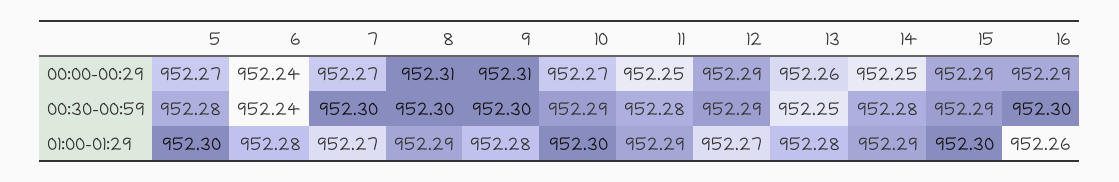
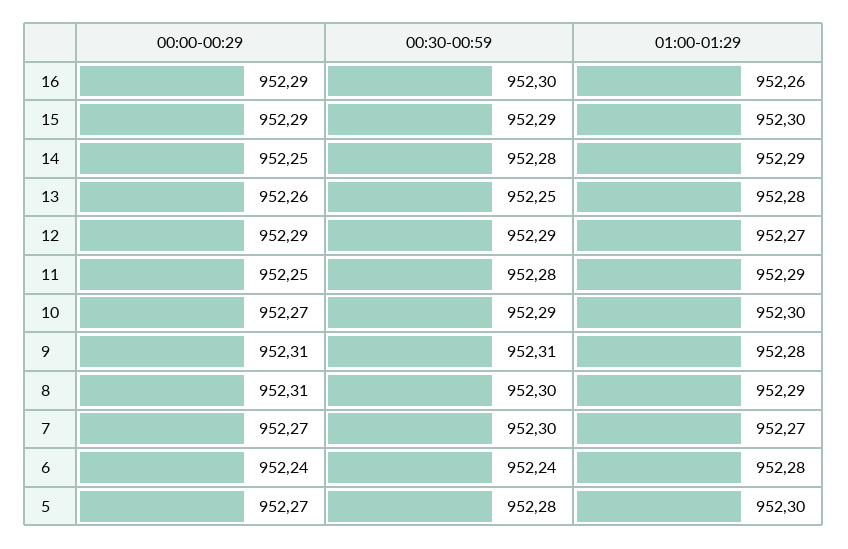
  {
    "5": {
      "00:00-00:29": 952.27,
      "00:30-00:59": 952.28,
      "01:00-01:29": 952.3
    },
    "6": {
      "00:00-00:29": 952.24,
      "00:30-00:59": 952.24,
      "01:00-01:29": 952.28
    },
    "7": {
      "00:00-00:29": 952.27,
      "00:30-00:59": 952.3,
      "01:00-01:29": 952.27
    },
    "8": {
      "00:00-00:29": 952.31,
      "00:30-00:59": 952.3,
      "01:00-01:29": 952.29
    },
    "9": {
      "00:00-00:29": 952.31,
-     "00:30-00:59": 952.3,
+     "00:30-00:59": 952.31,
      "01:00-01:29": 952.28
    },
    "10": {
      "00:00-00:29": 952.27,
      "00:30-00:59": 952.29,
      "01:00-01:29": 952.3
    },
    "11": {
      "00:00-00:29": 952.25,
      "00:30-00:59": 952.28,
      "01:00-01:29": 952.29
    },
    "12": {
      "00:00-00:29": 952.29,
      "00:30-00:59": 952.29,
      "01:00-01:29": 952.27
    },
    "13": {
      "00:00-00:29": 952.26,
      "00:30-00:59": 952.25,
      "01:00-01:29": 952.28
    },
    "14": {
      "00:00-00:29": 952.25,
      "00:30-00:59": 952.28,
      "01:00-01:29": 952.29
    },
    "15": {
      "00:00-00:29": 952.29,
      "00:30-00:59": 952.29,
      "01:00-01:29": 952.3
    },
    "16": {
      "00:00-00:29": 952.29,
      "00:30-00:59": 952.3,
      "01:00-01:29": 952.26
    }
  }

